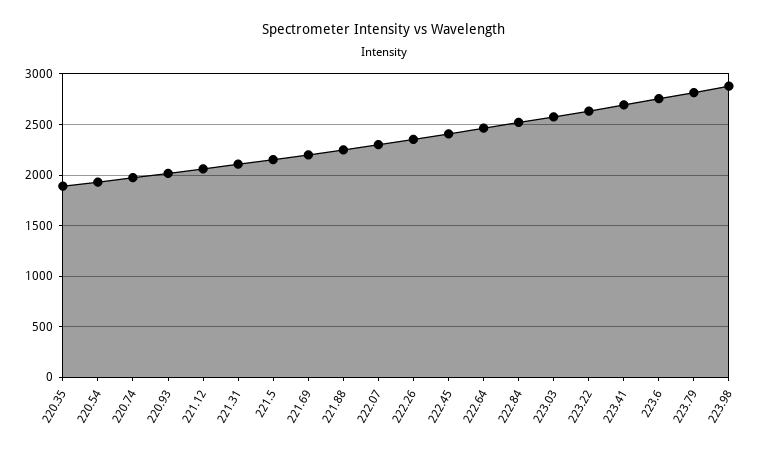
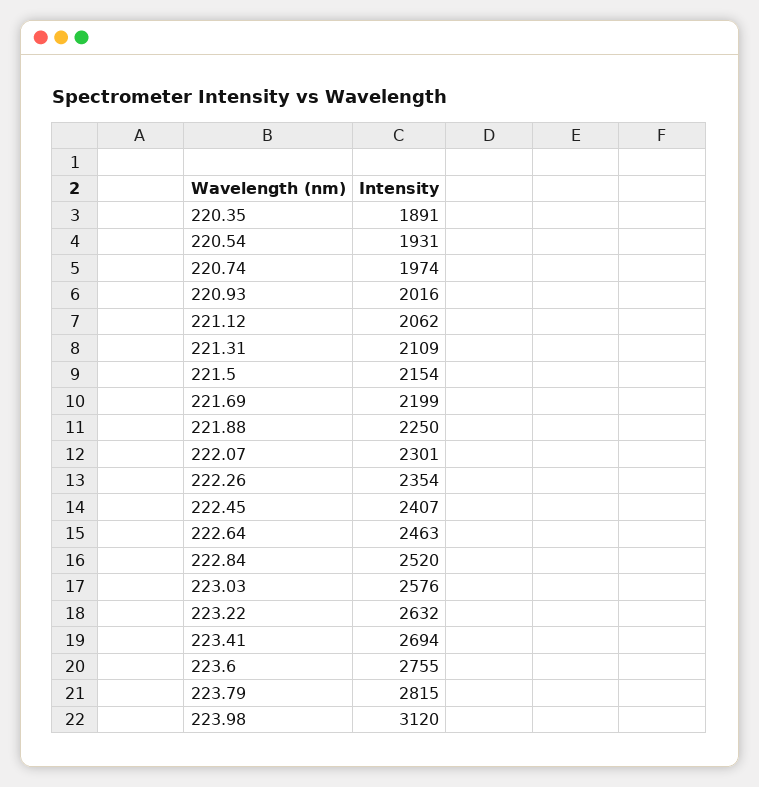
  {
    "220.35": 1891,
    "220.54": 1931,
    "220.74": 1974,
    "220.93": 2016,
    "221.12": 2062,
    "221.31": 2109,
    "221.5": 2154,
    "221.69": 2199,
    "221.88": 2250,
    "222.07": 2301,
    "222.26": 2354,
    "222.45": 2407,
    "222.64": 2463,
    "222.84": 2520,
    "223.03": 2576,
    "223.22": 2632,
    "223.41": 2694,
    "223.6": 2755,
    "223.79": 2815,
-   "223.98": 2900
+   "223.98": 3120
  }

